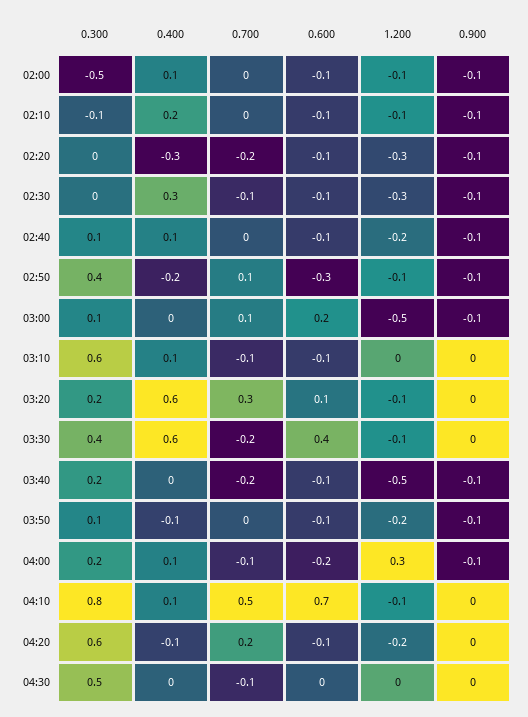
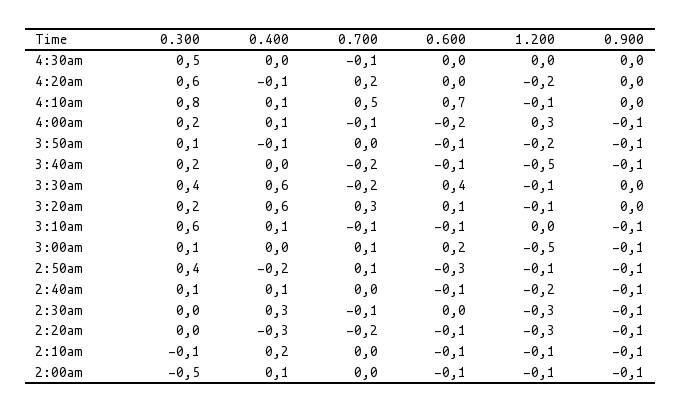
  {
    "0.300": {
      "02:00": -0.5,
      "02:10": -0.1,
      "02:20": 0,
      "02:30": 0,
      "02:40": 0.1,
      "02:50": 0.4,
      "03:00": 0.1,
      "03:10": 0.6,
      "03:20": 0.2,
      "03:30": 0.4,
      "03:40": 0.2,
      "03:50": 0.1,
      "04:00": 0.2,
      "04:10": 0.8,
      "04:20": 0.6,
      "04:30": 0.5
    },
    "0.400": {
      "02:00": 0.1,
      "02:10": 0.2,
      "02:20": -0.3,
      "02:30": 0.3,
      "02:40": 0.1,
      "02:50": -0.2,
      "03:00": 0,
      "03:10": 0.1,
      "03:20": 0.6,
      "03:30": 0.6,
      "03:40": 0,
      "03:50": -0.1,
      "04:00": 0.1,
      "04:10": 0.1,
      "04:20": -0.1,
      "04:30": 0
    },
    "0.700": {
      "02:00": 0,
      "02:10": 0,
      "02:20": -0.2,
      "02:30": -0.1,
      "02:40": 0,
      "02:50": 0.1,
      "03:00": 0.1,
      "03:10": -0.1,
      "03:20": 0.3,
      "03:30": -0.2,
      "03:40": -0.2,
      "03:50": 0,
      "04:00": -0.1,
      "04:10": 0.5,
      "04:20": 0.2,
      "04:30": -0.1
    },
    "0.600": {
      "02:00": -0.1,
      "02:10": -0.1,
      "02:20": -0.1,
-     "02:30": -0.1,
+     "02:30": 0,
      "02:40": -0.1,
      "02:50": -0.3,
      "03:00": 0.2,
      "03:10": -0.1,
      "03:20": 0.1,
      "03:30": 0.4,
      "03:40": -0.1,
      "03:50": -0.1,
      "04:00": -0.2,
      "04:10": 0.7,
-     "04:20": -0.1,
+     "04:20": 0,
      "04:30": 0
    },
    "1.200": {
      "02:00": -0.1,
      "02:10": -0.1,
      "02:20": -0.3,
      "02:30": -0.3,
      "02:40": -0.2,
      "02:50": -0.1,
      "03:00": -0.5,
      "03:10": 0,
      "03:20": -0.1,
      "03:30": -0.1,
      "03:40": -0.5,
      "03:50": -0.2,
      "04:00": 0.3,
      "04:10": -0.1,
      "04:20": -0.2,
      "04:30": 0
    },
    "0.900": {
      "02:00": -0.1,
      "02:10": -0.1,
      "02:20": -0.1,
      "02:30": -0.1,
      "02:40": -0.1,
      "02:50": -0.1,
      "03:00": -0.1,
-     "03:10": 0,
+     "03:10": -0.1,
      "03:20": 0,
      "03:30": 0,
      "03:40": -0.1,
      "03:50": -0.1,
      "04:00": -0.1,
      "04:10": 0,
      "04:20": 0,
      "04:30": 0
    }
  }

